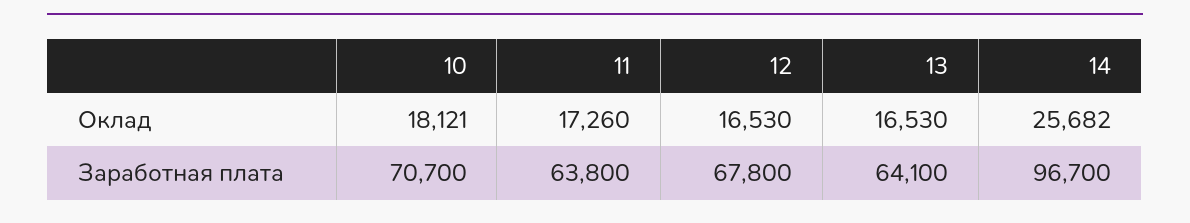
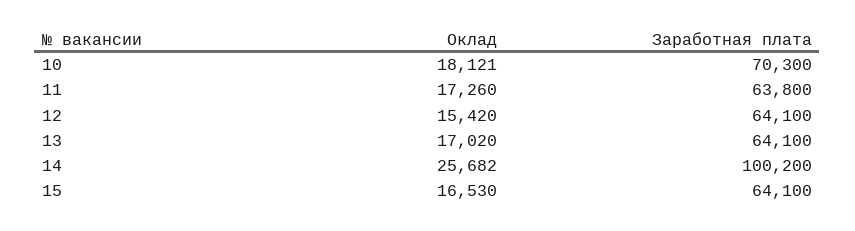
  {
    "10": {
      "Оклад": 18121,
-     "Заработная плата": 70700
+     "Заработная плата": 70300
    },
    "11": {
      "Оклад": 17260,
      "Заработная плата": 63800
    },
    "12": {
-     "Оклад": 16530,
+     "Оклад": 15420,
-     "Заработная плата": 67800
+     "Заработная плата": 64100
    },
    "13": {
-     "Оклад": 16530,
+     "Оклад": 17020,
      "Заработная плата": 64100
    },
    "14": {
      "Оклад": 25682,
-     "Заработная плата": 96700
+     "Заработная плата": 100200
-   }
+   },
+   "15": {
+     "Оклад": 16530,
+     "Заработная плата": 64100
+   }
  }

